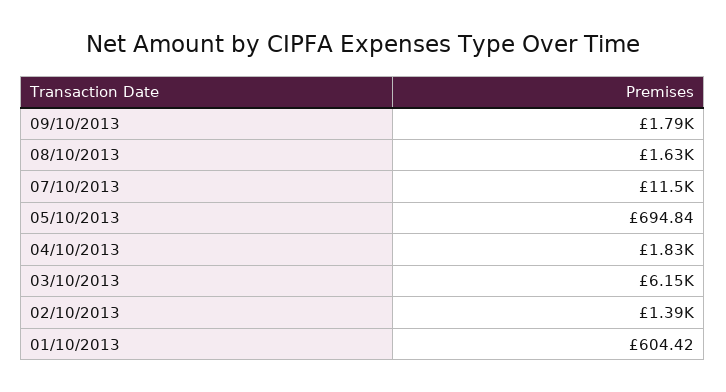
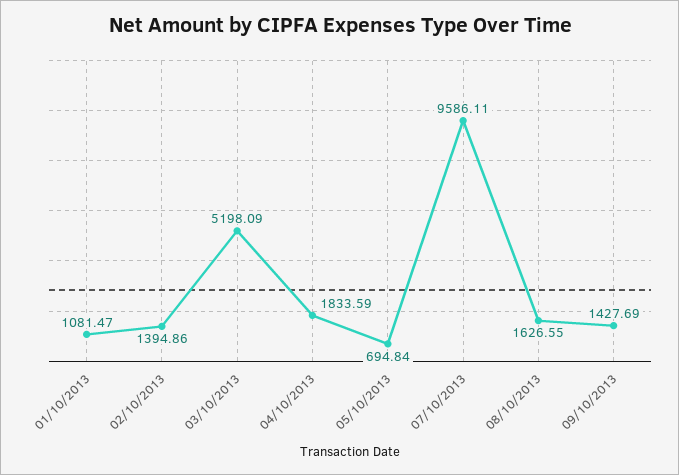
  {
-   "09/10/2013": 1790,
+   "09/10/2013": 1427.69,
    "08/10/2013": 1626.55,
-   "07/10/2013": 11500,
+   "07/10/2013": 9586.11,
    "05/10/2013": 694.84,
    "04/10/2013": 1833.59,
-   "03/10/2013": 6150,
+   "03/10/2013": 5198.09,
    "02/10/2013": 1394.86,
-   "01/10/2013": 604.42
+   "01/10/2013": 1081.47
  }

